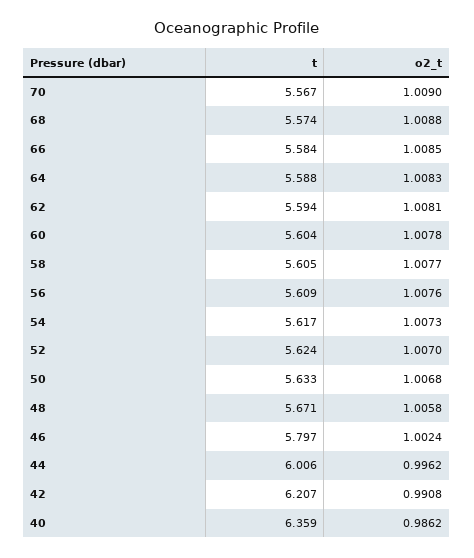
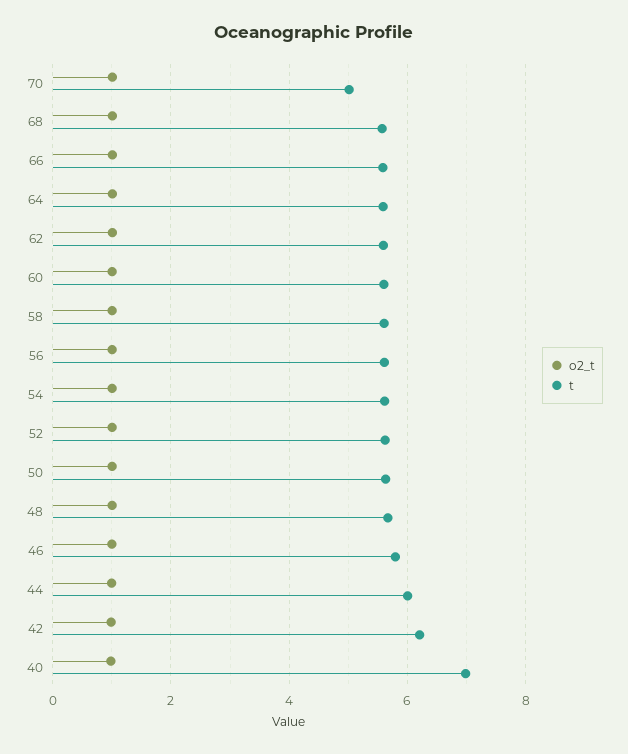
  {
    "t": {
-     "70": 5.567,
+     "70": 5,
      "68": 5.574,
      "66": 5.584,
      "64": 5.588,
      "62": 5.594,
      "60": 5.604,
      "58": 5.605,
      "56": 5.609,
      "54": 5.617,
      "52": 5.624,
      "50": 5.633,
      "48": 5.671,
      "46": 5.797,
      "44": 6.006,
      "42": 6.207,
-     "40": 6.359
+     "40": 7
    },
    "o2_t": {
      "70": 1.009,
      "68": 1.0088,
      "66": 1.0085,
      "64": 1.0083,
      "62": 1.0081,
      "60": 1.0078,
      "58": 1.0077,
      "56": 1.0076,
      "54": 1.0073,
      "52": 1.007,
      "50": 1.0068,
      "48": 1.0058,
      "46": 1.0024,
      "44": 0.9962,
      "42": 0.9908,
      "40": 0.9862
    }
  }

